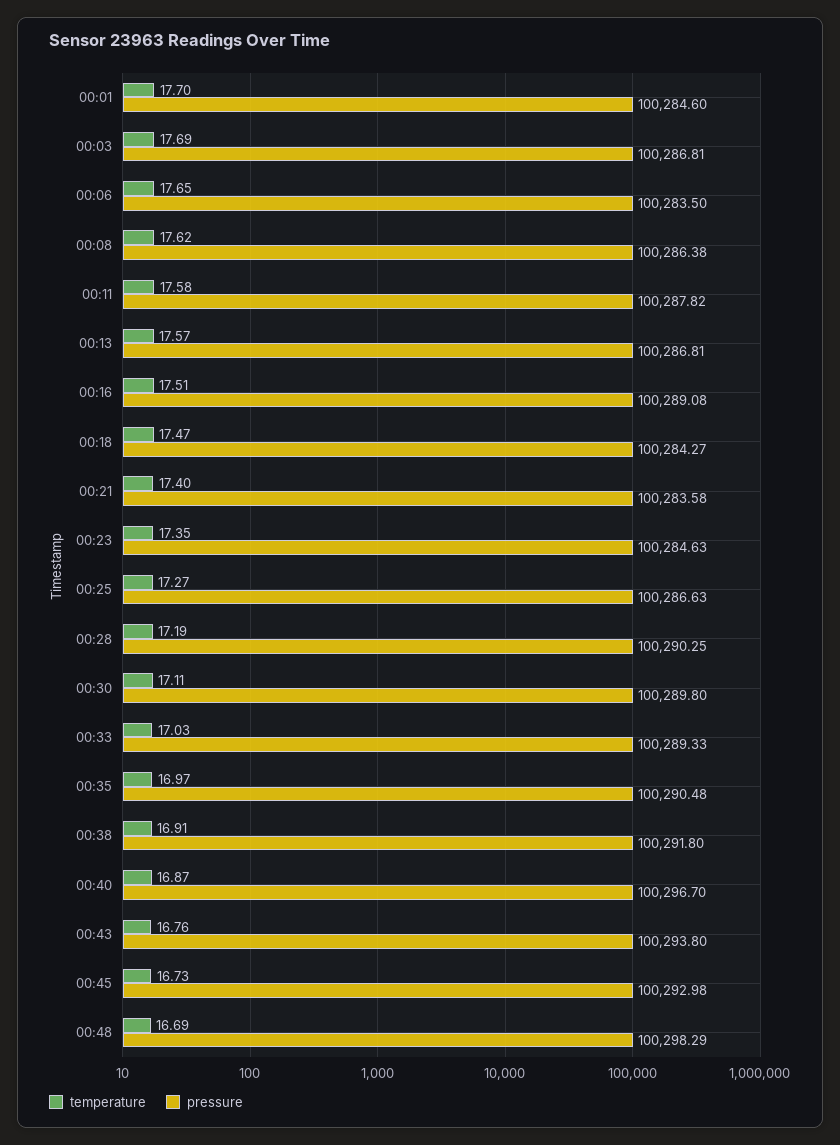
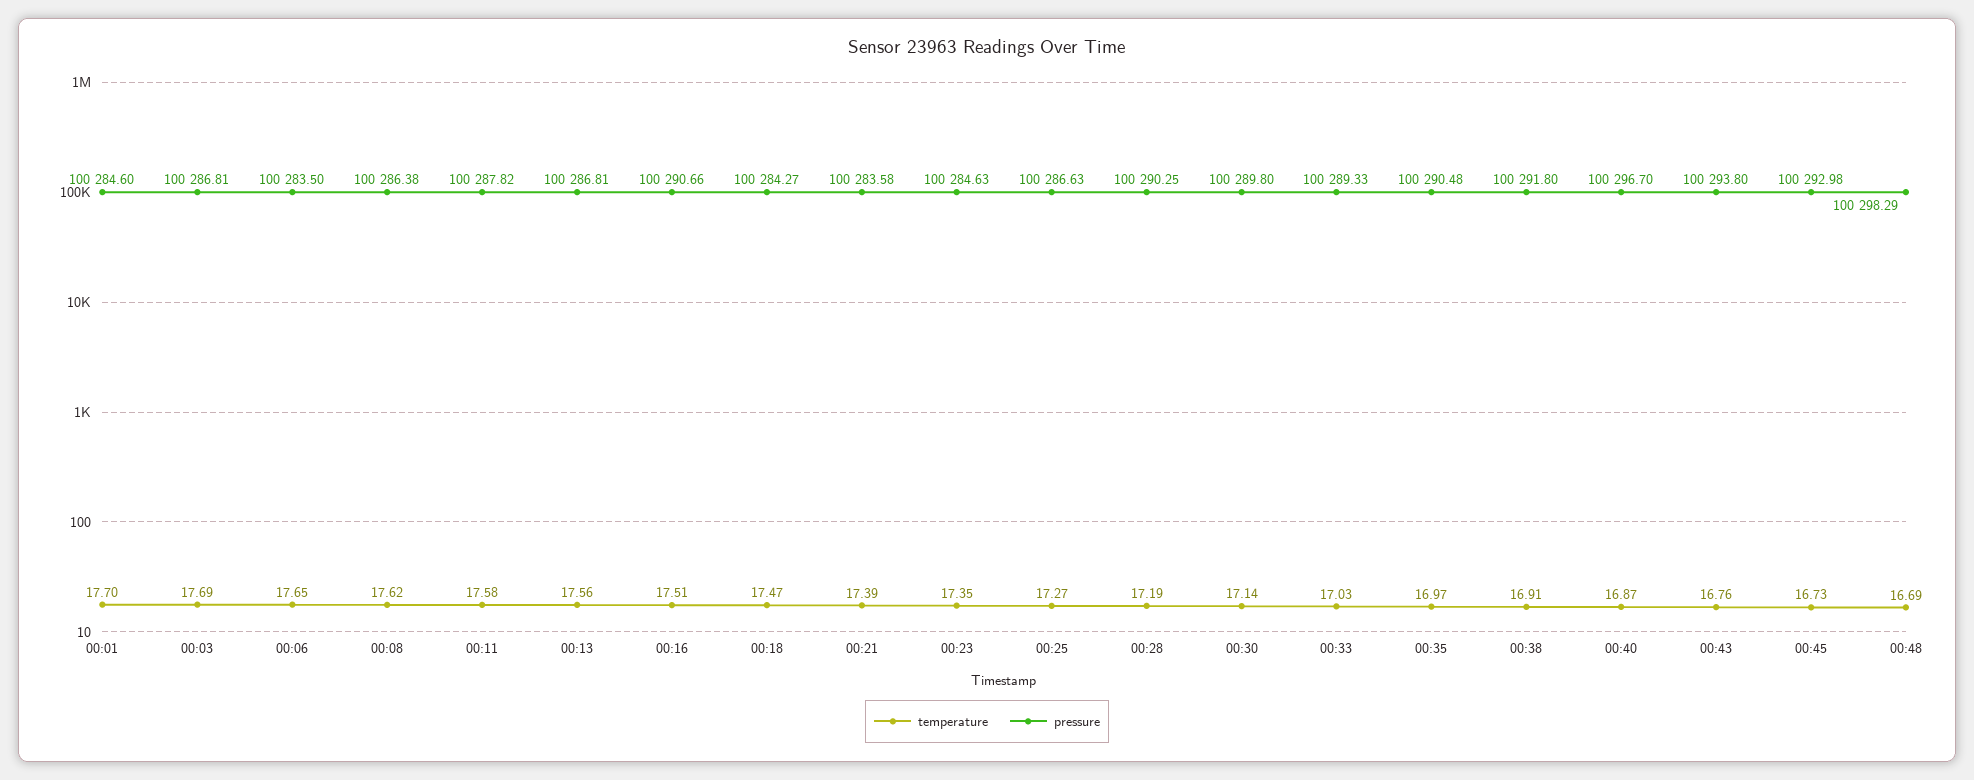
  {
    "temperature": {
      "00:01": 17.7,
      "00:03": 17.69,
      "00:06": 17.65,
      "00:08": 17.62,
      "00:11": 17.58,
-     "00:13": 17.57,
+     "00:13": 17.56,
      "00:16": 17.51,
      "00:18": 17.47,
-     "00:21": 17.4,
+     "00:21": 17.39,
      "00:23": 17.35,
      "00:25": 17.27,
      "00:28": 17.19,
-     "00:30": 17.11,
+     "00:30": 17.14,
      "00:33": 17.03,
      "00:35": 16.97,
      "00:38": 16.91,
      "00:40": 16.87,
      "00:43": 16.76,
      "00:45": 16.73,
      "00:48": 16.69
    },
    "pressure": {
      "00:01": 100284.6,
      "00:03": 100286.81,
      "00:06": 100283.5,
      "00:08": 100286.38,
      "00:11": 100287.82,
      "00:13": 100286.81,
-     "00:16": 100289.08,
+     "00:16": 100290.66,
      "00:18": 100284.27,
      "00:21": 100283.58,
      "00:23": 100284.63,
      "00:25": 100286.63,
      "00:28": 100290.25,
      "00:30": 100289.8,
      "00:33": 100289.33,
      "00:35": 100290.48,
      "00:38": 100291.8,
      "00:40": 100296.7,
      "00:43": 100293.8,
      "00:45": 100292.98,
      "00:48": 100298.29
    }
  }

